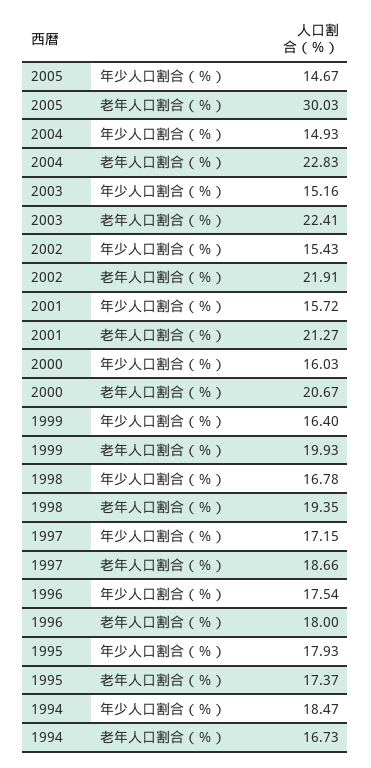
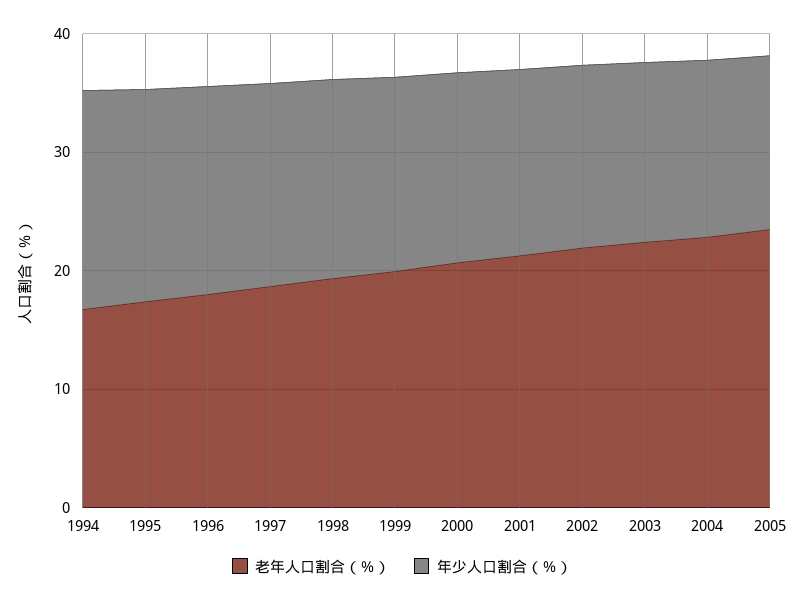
  {
    "年少人口割合（％）": {
      "2005": 14.67,
      "2004": 14.93,
      "2003": 15.16,
      "2002": 15.43,
      "2001": 15.72,
      "2000": 16.03,
      "1999": 16.4,
      "1998": 16.78,
      "1997": 17.15,
      "1996": 17.54,
      "1995": 17.93,
      "1994": 18.47
    },
    "老年人口割合（％）": {
-     "2005": 30.03,
+     "2005": 24,
      "2004": 22.83,
      "2003": 22.41,
      "2002": 21.91,
      "2001": 21.27,
      "2000": 20.67,
      "1999": 19.93,
      "1998": 19.35,
      "1997": 18.66,
      "1996": 18,
      "1995": 17.37,
      "1994": 16.73
    }
  }

